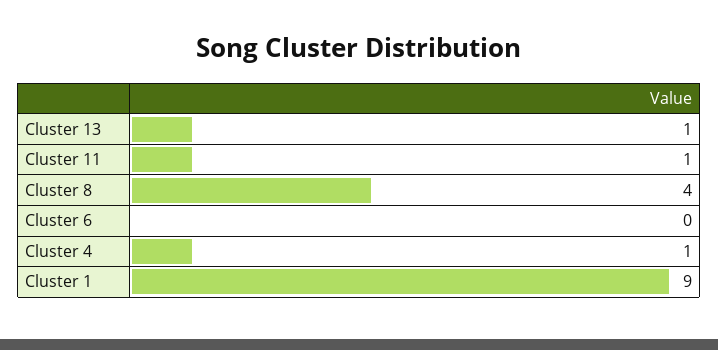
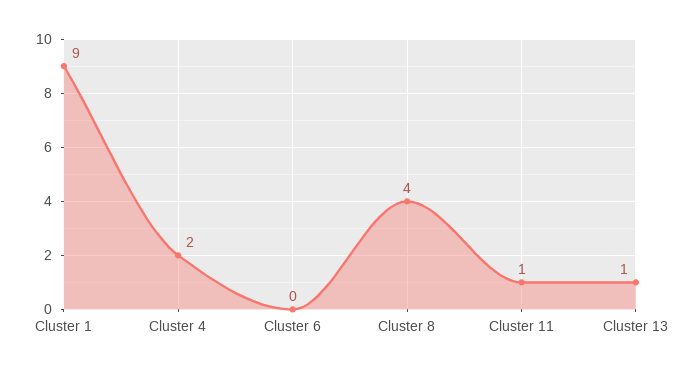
  {
    "Cluster 13": 1,
    "Cluster 11": 1,
    "Cluster 8": 4,
    "Cluster 6": 0,
-   "Cluster 4": 1,
+   "Cluster 4": 2,
    "Cluster 1": 9
  }

